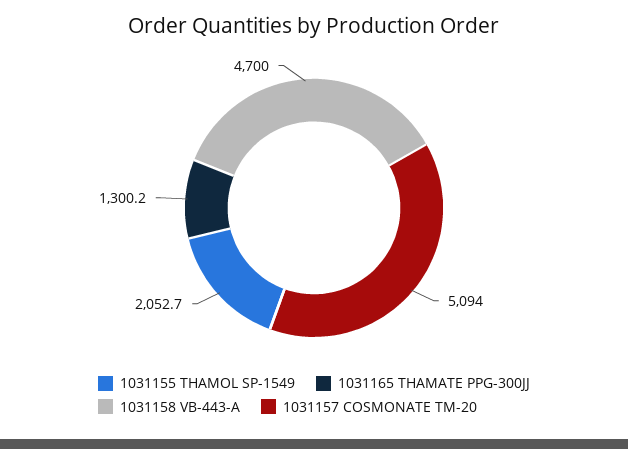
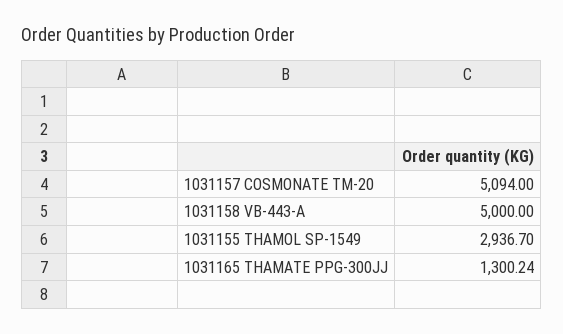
  {
-   "1031155 THAMOL SP-1549": 2052.7,
+   "1031155 THAMOL SP-1549": 2936.7,
    "1031165 THAMATE PPG-300JJ": 1300.24,
-   "1031158 VB-443-A": 4700,
+   "1031158 VB-443-A": 5000,
    "1031157 COSMONATE TM-20": 5094
  }

